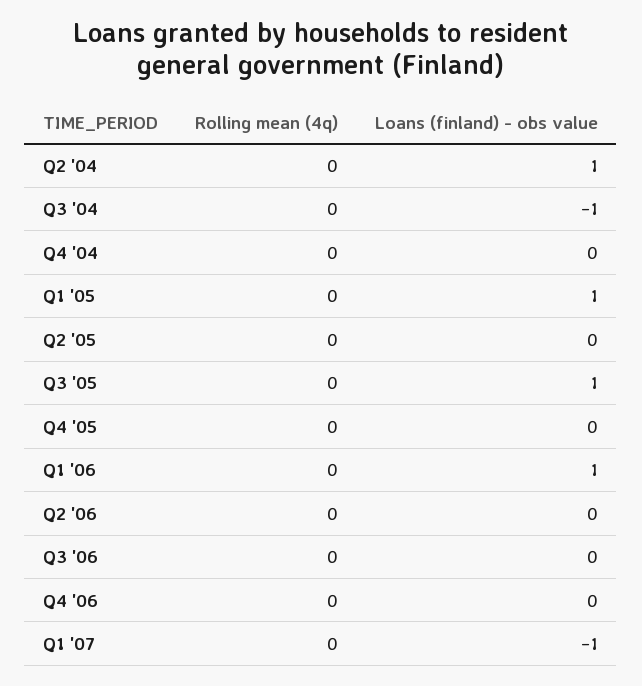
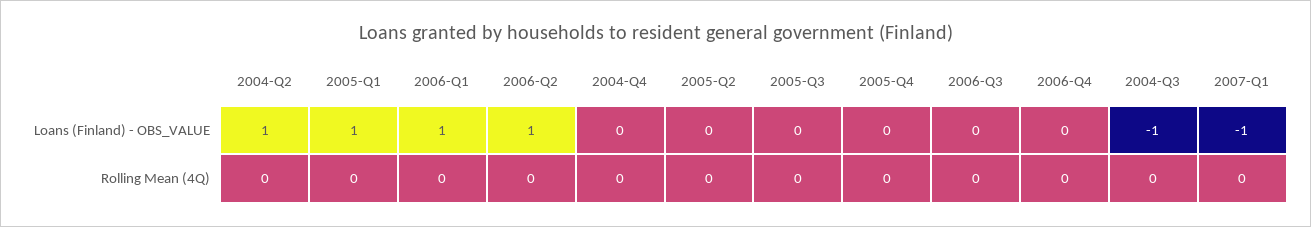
  {
    "Rolling mean (4q)": {
      "Q2 '04": 0,
      "Q3 '04": 0,
      "Q4 '04": 0,
      "Q1 '05": 0,
      "Q2 '05": 0,
      "Q3 '05": 0,
      "Q4 '05": 0,
      "Q1 '06": 0,
      "Q2 '06": 0,
      "Q3 '06": 0,
      "Q4 '06": 0,
      "Q1 '07": 0
    },
    "Loans (finland) - obs value": {
      "Q2 '04": 1,
      "Q3 '04": -1,
      "Q4 '04": 0,
      "Q1 '05": 1,
      "Q2 '05": 0,
-     "Q3 '05": 1,
+     "Q3 '05": 0,
      "Q4 '05": 0,
      "Q1 '06": 1,
-     "Q2 '06": 0,
+     "Q2 '06": 1,
      "Q3 '06": 0,
      "Q4 '06": 0,
      "Q1 '07": -1
    }
  }

